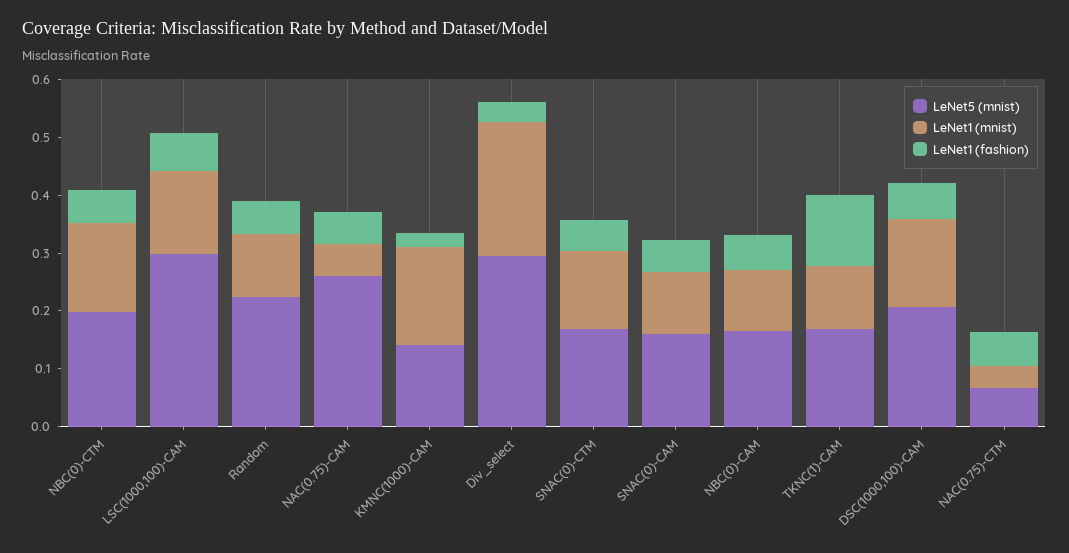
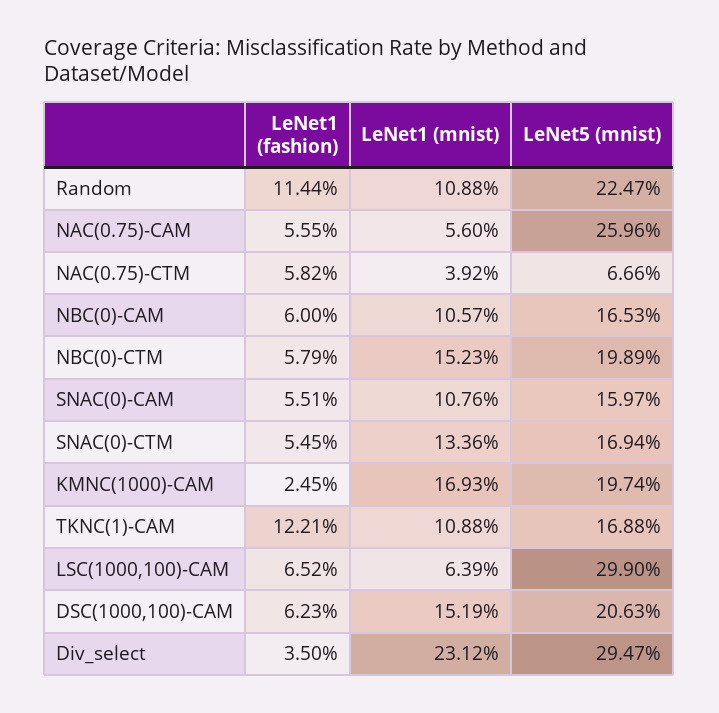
  {
    "LeNet5 (mnist)": {
      "NBC(0)-CTM": 0.1989,
      "LSC(1000,100)-CAM": 0.299,
      "Random": 0.2247,
      "NAC(0.75)-CAM": 0.2596,
-     "KMNC(1000)-CAM": 0.14,
+     "KMNC(1000)-CAM": 0.1974,
      "Div_select": 0.2947,
      "SNAC(0)-CTM": 0.1694,
      "SNAC(0)-CAM": 0.1597,
      "NBC(0)-CAM": 0.1653,
      "TKNC(1)-CAM": 0.1688,
      "DSC(1000,100)-CAM": 0.2063,
      "NAC(0.75)-CTM": 0.0666
    },
    "LeNet1 (mnist)": {
      "NBC(0)-CTM": 0.1523,
-     "LSC(1000,100)-CAM": 0.14,
+     "LSC(1000,100)-CAM": 0.0639,
      "Random": 0.1088,
      "NAC(0.75)-CAM": 0.056,
      "KMNC(1000)-CAM": 0.1693,
      "Div_select": 0.2312,
      "SNAC(0)-CTM": 0.1336,
      "SNAC(0)-CAM": 0.1076,
      "NBC(0)-CAM": 0.1057,
      "TKNC(1)-CAM": 0.1088,
      "DSC(1000,100)-CAM": 0.1519,
      "NAC(0.75)-CTM": 0.0392
    },
    "LeNet1 (fashion)": {
      "NBC(0)-CTM": 0.0579,
      "LSC(1000,100)-CAM": 0.0652,
-     "Random": 0.06,
+     "Random": 0.1144,
      "NAC(0.75)-CAM": 0.0555,
      "KMNC(1000)-CAM": 0.0245,
      "Div_select": 0.035,
      "SNAC(0)-CTM": 0.0545,
      "SNAC(0)-CAM": 0.0551,
      "NBC(0)-CAM": 0.06,
      "TKNC(1)-CAM": 0.1221,
      "DSC(1000,100)-CAM": 0.0623,
      "NAC(0.75)-CTM": 0.0582
    }
  }

